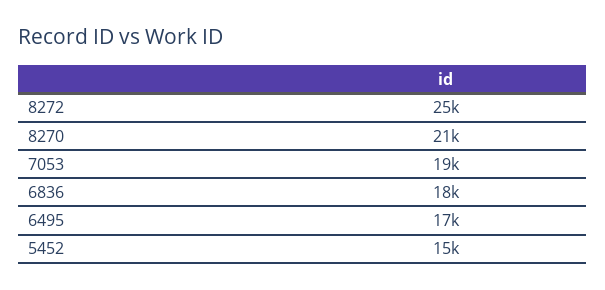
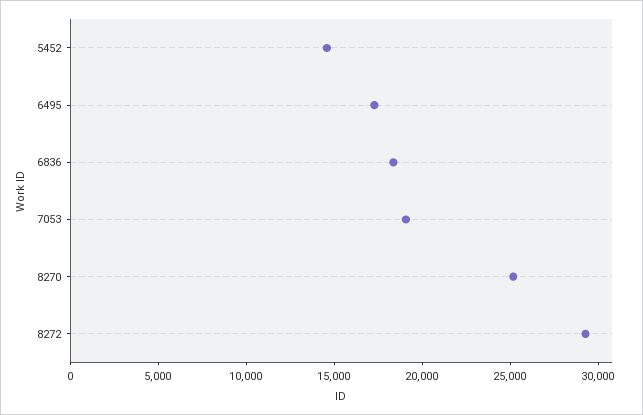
  {
-   "8272": 25000,
+   "8272": 29000,
-   "8270": 21000,
+   "8270": 25000,
    "7053": 19000,
    "6836": 18000,
    "6495": 17000,
    "5452": 15000
  }

